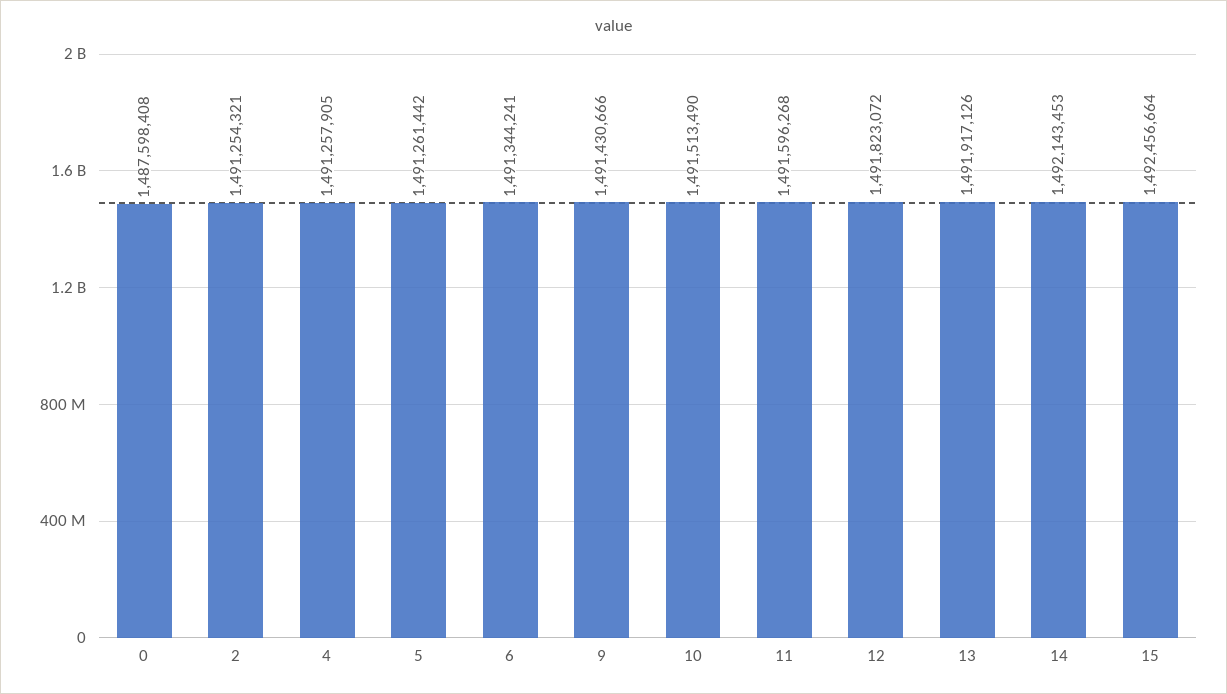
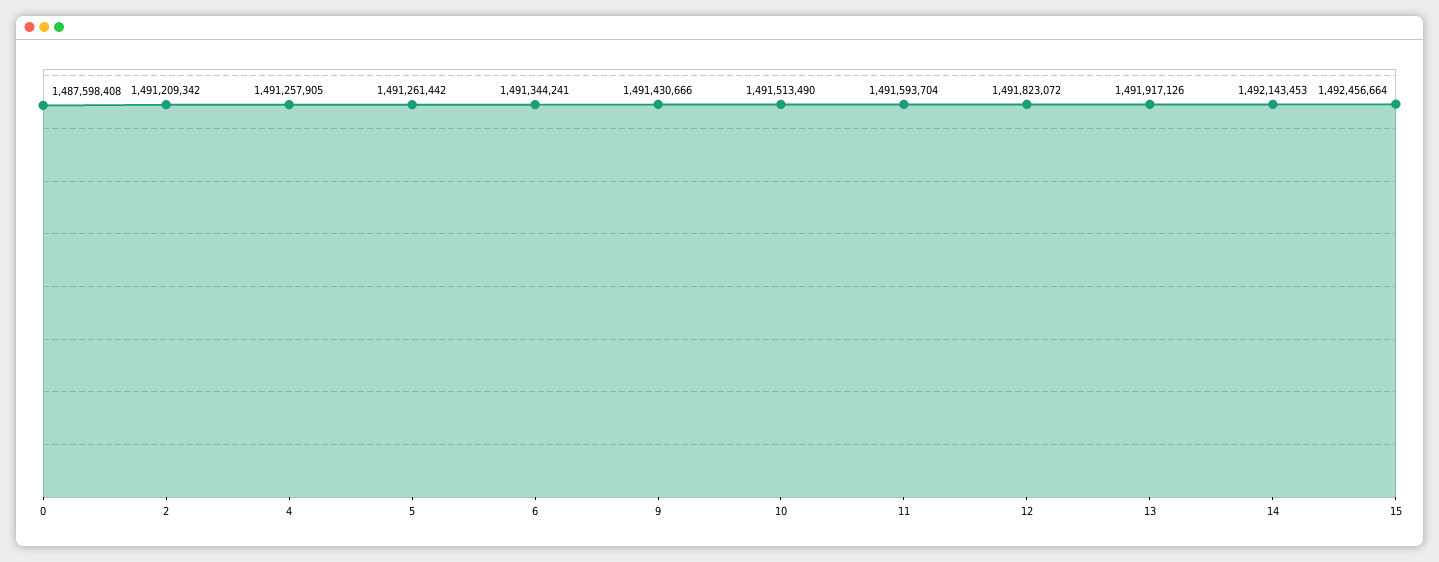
  {
    "0": 1487598408,
-   "2": 1491254321,
+   "2": 1491209342,
    "4": 1491257905,
    "5": 1491261442,
    "6": 1491344241,
    "9": 1491430666,
    "10": 1491513490,
-   "11": 1491596268,
+   "11": 1491593704,
    "12": 1491823072,
    "13": 1491917126,
    "14": 1492143453,
    "15": 1492456664
  }

